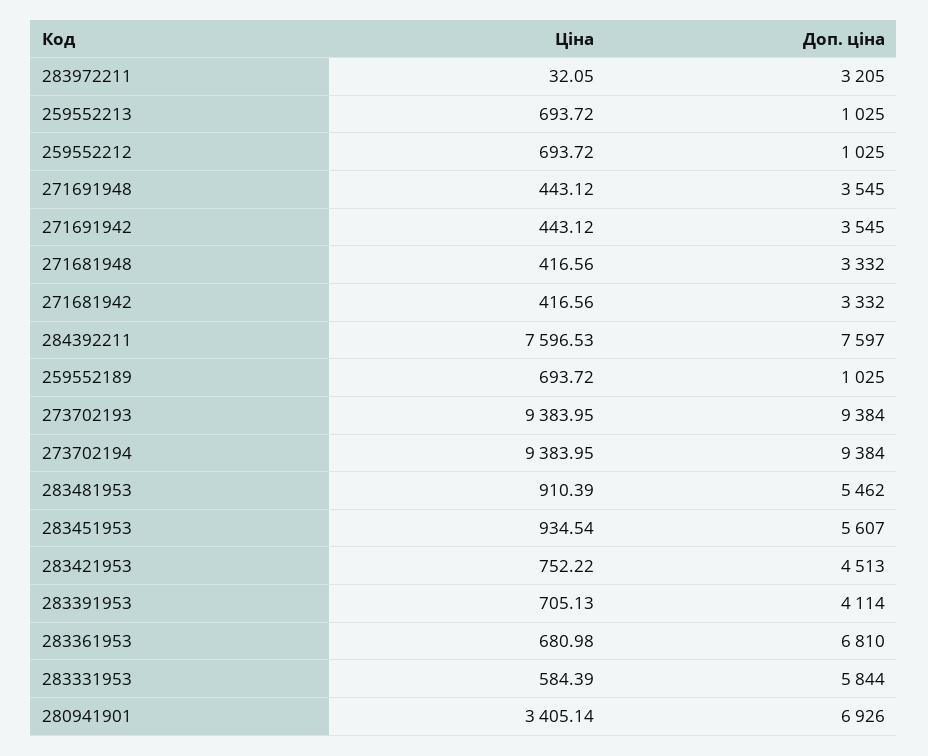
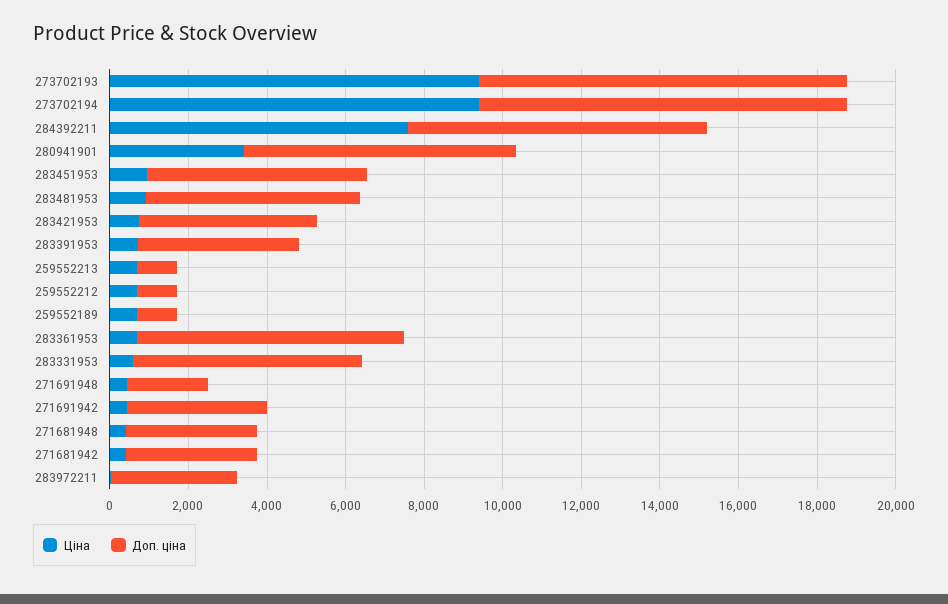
  {
    "Ціна": {
      "283972211": 32.05,
      "259552213": 693.72,
      "259552212": 693.72,
      "271691948": 443.12,
      "271691942": 443.12,
      "271681948": 416.56,
      "271681942": 416.56,
      "284392211": 7596.53,
      "259552189": 693.72,
      "273702193": 9383.95,
      "273702194": 9383.95,
      "283481953": 910.39,
      "283451953": 934.54,
      "283421953": 752.22,
      "283391953": 705.13,
      "283361953": 680.98,
      "283331953": 584.39,
      "280941901": 3405.14
    },
    "Доп. ціна": {
      "283972211": 3205,
      "259552213": 1025,
      "259552212": 1025,
-     "271691948": 3545,
+     "271691948": 2000,
      "271691942": 3545,
      "271681948": 3332,
      "271681942": 3332,
      "284392211": 7597,
      "259552189": 1025,
      "273702193": 9384,
      "273702194": 9384,
      "283481953": 5462,
      "283451953": 5607,
      "283421953": 4513,
      "283391953": 4114,
      "283361953": 6810,
      "283331953": 5844,
      "280941901": 6926
    }
  }

